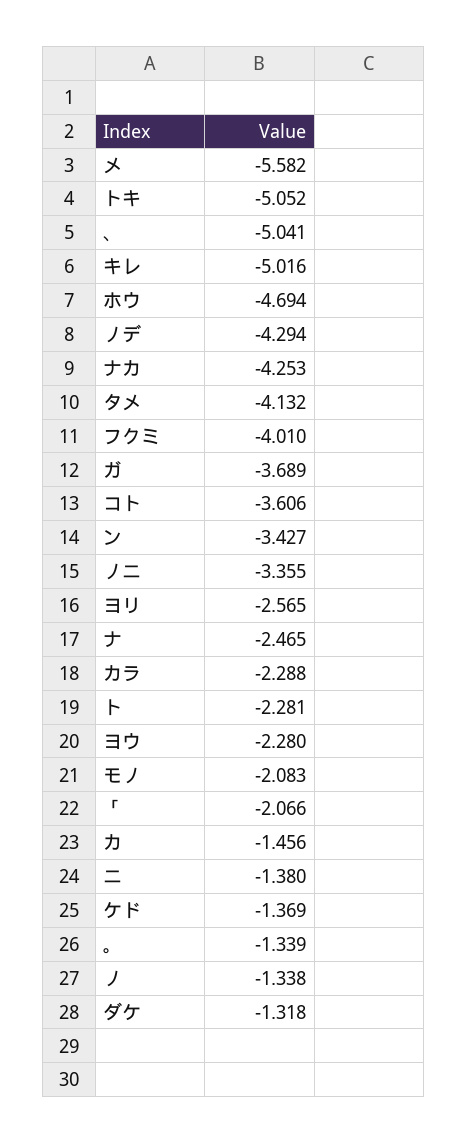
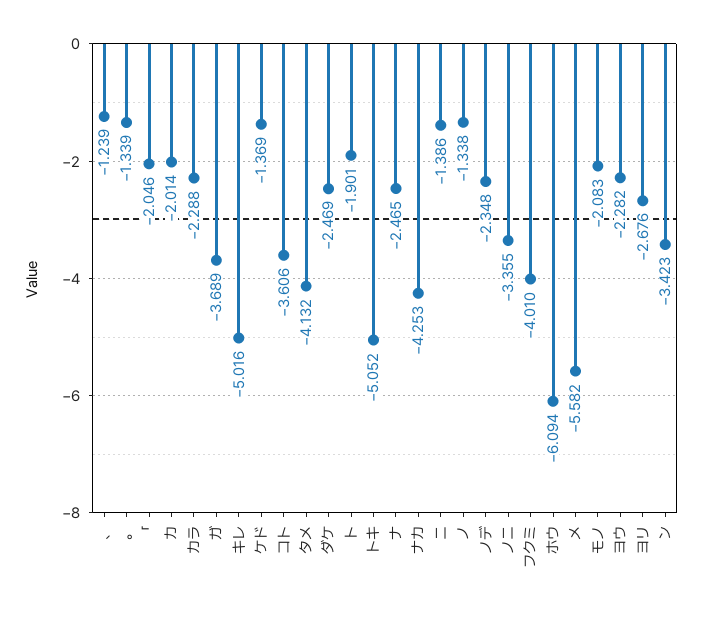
  {
    "メ": -5.582,
    "トキ": -5.052,
-   "、": -5.041,
+   "、": -1.239,
    "キレ": -5.016,
-   "ホウ": -4.694,
+   "ホウ": -6.094,
-   "ノデ": -4.294,
+   "ノデ": -2.348,
    "ナカ": -4.253,
    "タメ": -4.132,
    "フクミ": -4.01,
    "ガ": -3.689,
    "コト": -3.606,
-   "ン": -3.427,
+   "ン": -3.423,
    "ノニ": -3.355,
-   "ヨリ": -2.565,
+   "ヨリ": -2.676,
    "ナ": -2.465,
    "カラ": -2.288,
-   "ト": -2.281,
+   "ト": -1.901,
-   "ヨウ": -2.28,
+   "ヨウ": -2.282,
    "モノ": -2.083,
-   "「": -2.066,
+   "「": -2.046,
-   "カ": -1.456,
+   "カ": -2.014,
-   "ニ": -1.38,
+   "ニ": -1.386,
    "ケド": -1.369,
    "。": -1.339,
    "ノ": -1.338,
-   "ダケ": -1.318
+   "ダケ": -2.469
  }

